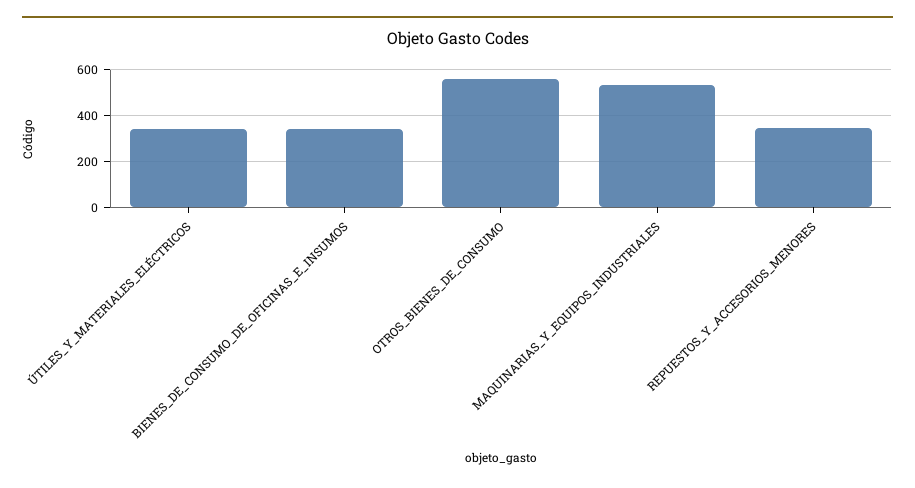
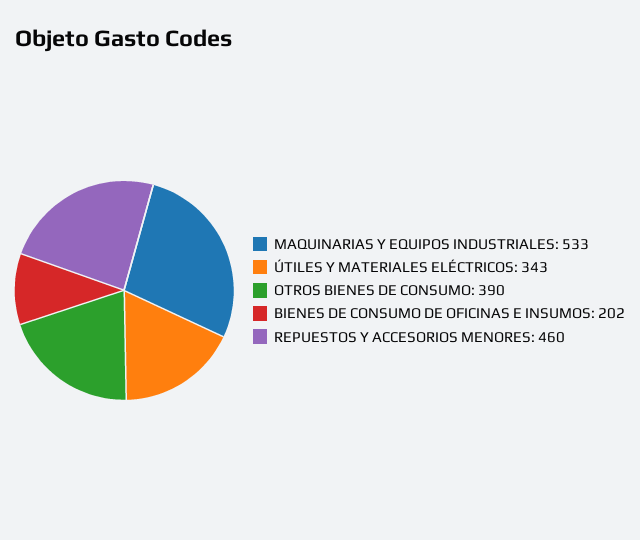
  {
    "ÚTILES_Y_MATERIALES_ELÉCTRICOS": 343,
-   "BIENES_DE_CONSUMO_DE_OFICINAS_E_INSUMOS": 350,
+   "BIENES_DE_CONSUMO_DE_OFICINAS_E_INSUMOS": 202,
-   "OTROS_BIENES_DE_CONSUMO": 550,
+   "OTROS_BIENES_DE_CONSUMO": 390,
    "MAQUINARIAS_Y_EQUIPOS_INDUSTRIALES": 533,
-   "REPUESTOS_Y_ACCESORIOS_MENORES": 350
+   "REPUESTOS_Y_ACCESORIOS_MENORES": 460
  }

